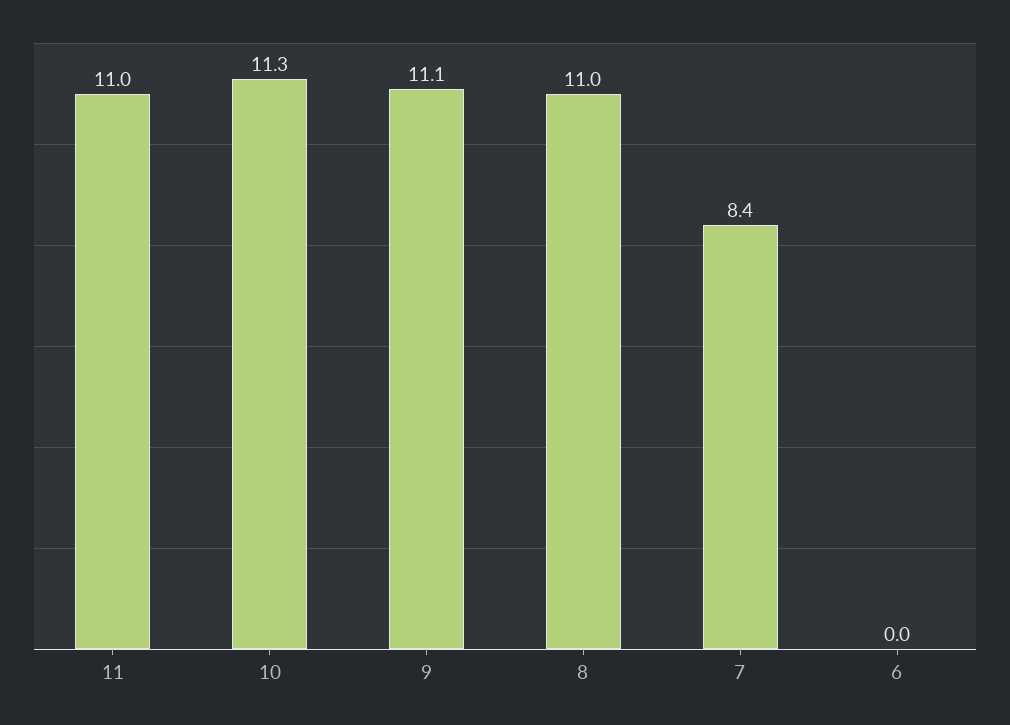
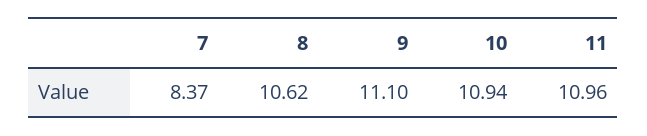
  {
    "11": 10.96,
-   "10": 11.3,
+   "10": 10.94,
    "9": 11.1,
-   "8": 11,
+   "8": 10.62,
-   "7": 8.37,
+   "7": 8.37
-   "6": 0
  }

